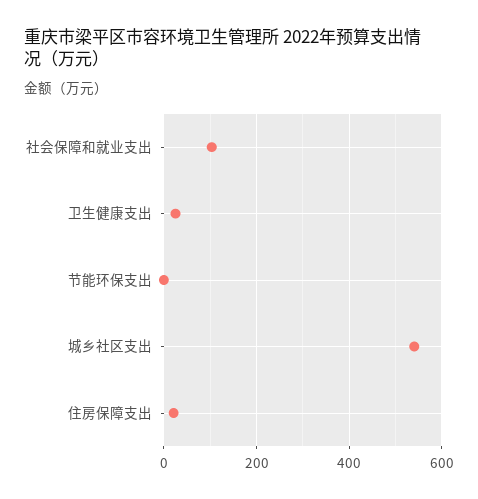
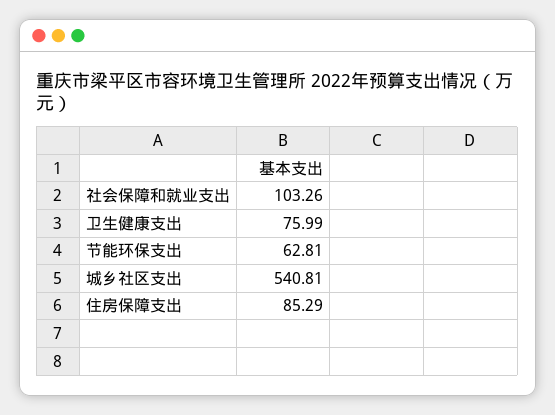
  {
    "社会保障和就业支出": 103.26,
-   "卫生健康支出": 20,
+   "卫生健康支出": 75.99,
-   "节能环保支出": 0,
+   "节能环保支出": 62.81,
    "城乡社区支出": 540.81,
-   "住房保障支出": 20
+   "住房保障支出": 85.29
  }

